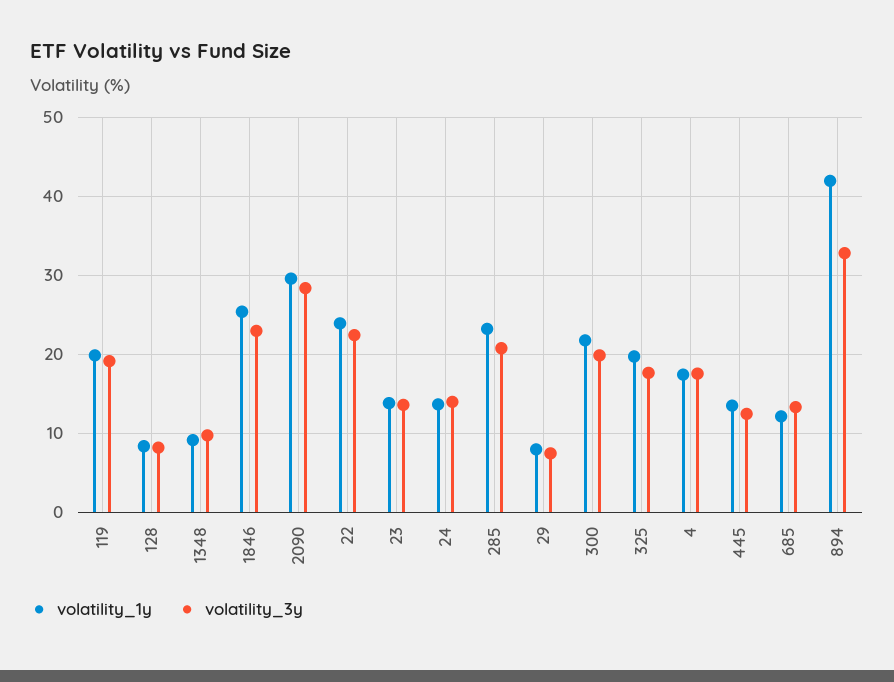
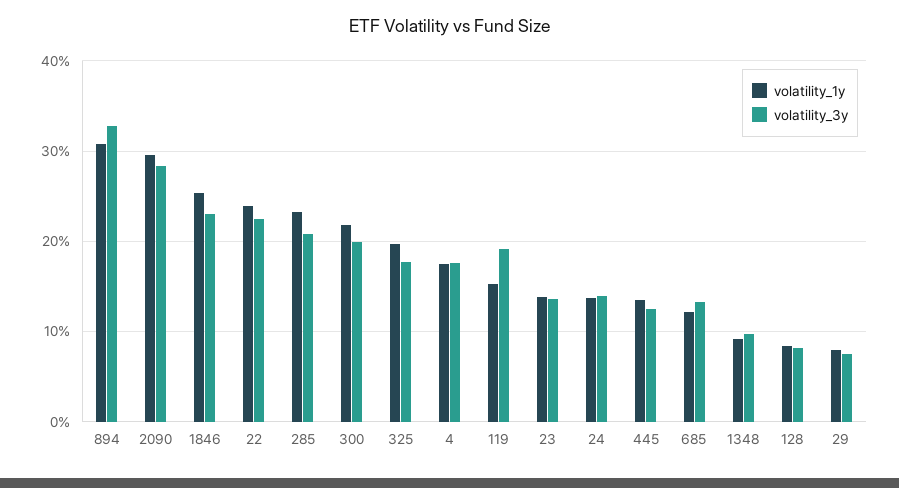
  {
    "volatility_1y": {
-     "119": 20,
+     "119": 15,
      "128": 8,
      "1348": 9,
      "1846": 25,
      "2090": 30,
      "22": 24,
      "23": 14,
      "24": 14,
      "285": 23,
      "29": 8,
      "300": 22,
      "325": 20,
      "4": 17,
      "445": 14,
      "685": 12,
-     "894": 42
+     "894": 31
    },
    "volatility_3y": {
      "119": 19,
      "128": 8,
      "1348": 10,
      "1846": 23,
      "2090": 28,
      "22": 22,
      "23": 14,
      "24": 14,
      "285": 21,
      "29": 7,
      "300": 20,
      "325": 18,
      "4": 18,
      "445": 12,
      "685": 13,
      "894": 33
    }
  }

